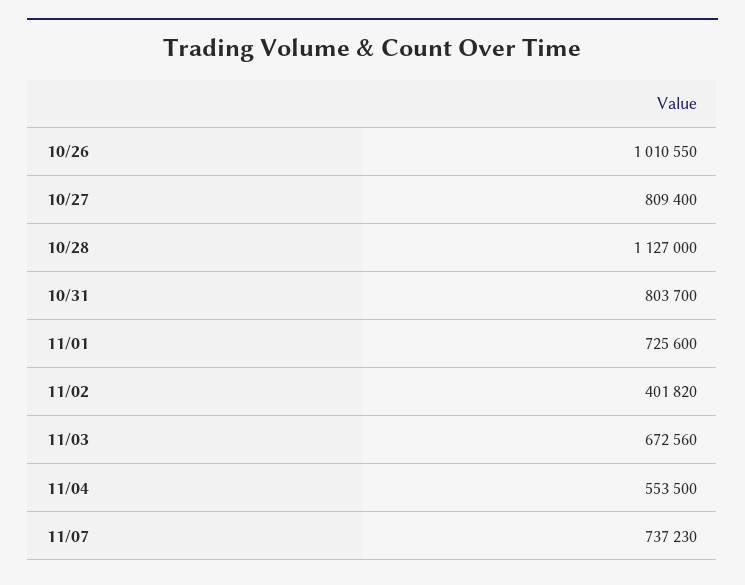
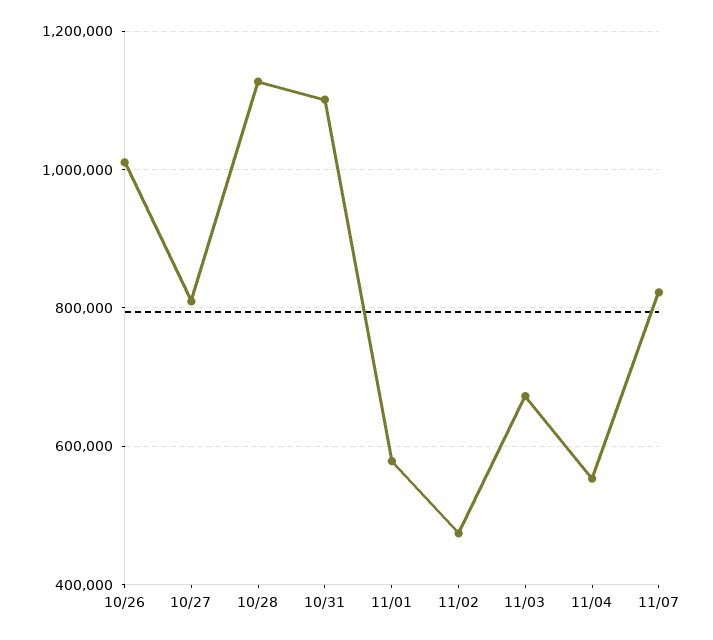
  {
    "10/26": 1010550,
    "10/27": 809400,
    "10/28": 1127000,
-   "10/31": 803700,
+   "10/31": 1100000,
-   "11/01": 725600,
+   "11/01": 580000,
-   "11/02": 401820,
+   "11/02": 480000,
    "11/03": 672560,
    "11/04": 553500,
-   "11/07": 737230
+   "11/07": 820000
  }

